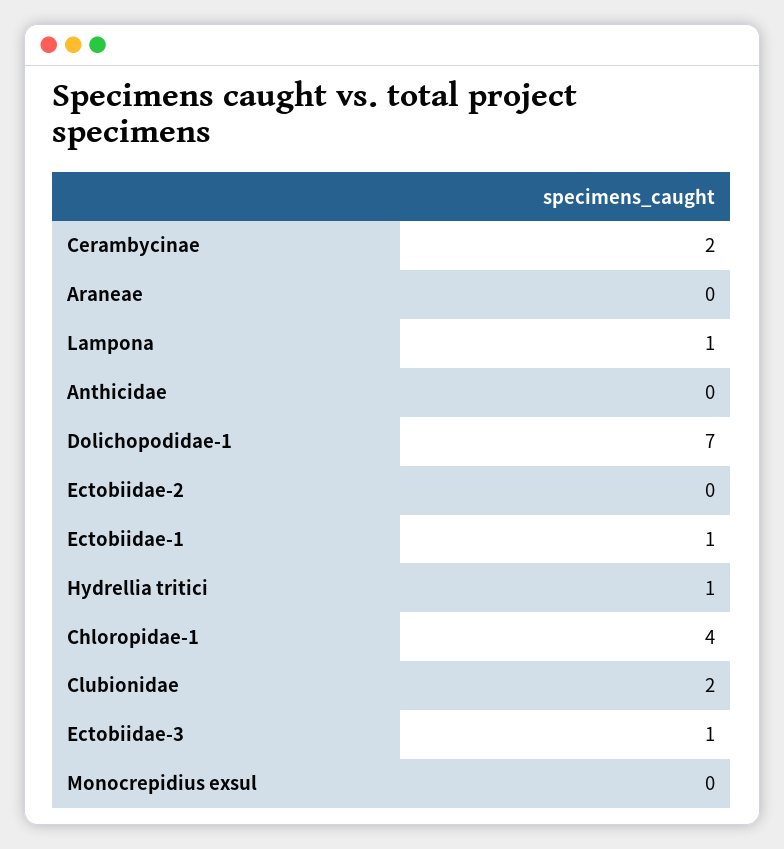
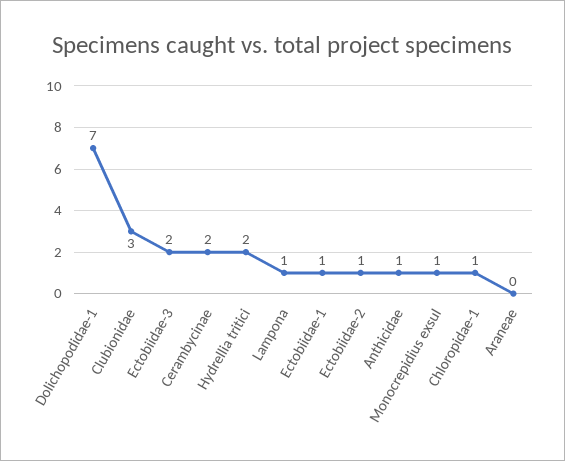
  {
    "Cerambycinae": 2,
    "Araneae": 0,
    "Lampona": 1,
-   "Anthicidae": 0,
+   "Anthicidae": 1,
    "Dolichopodidae-1": 7,
-   "Ectobiidae-2": 0,
+   "Ectobiidae-2": 1,
    "Ectobiidae-1": 1,
-   "Hydrellia tritici": 1,
+   "Hydrellia tritici": 2,
-   "Chloropidae-1": 4,
+   "Chloropidae-1": 1,
-   "Clubionidae": 2,
+   "Clubionidae": 3,
-   "Ectobiidae-3": 1,
+   "Ectobiidae-3": 2,
-   "Monocrepidius exsul": 0
+   "Monocrepidius exsul": 1
  }

